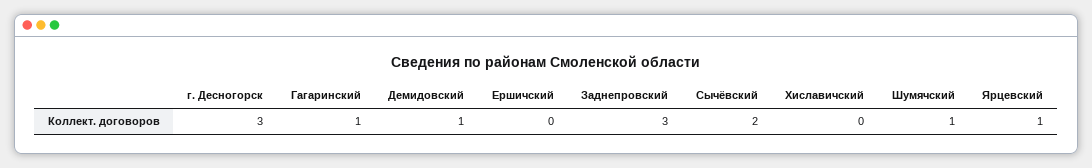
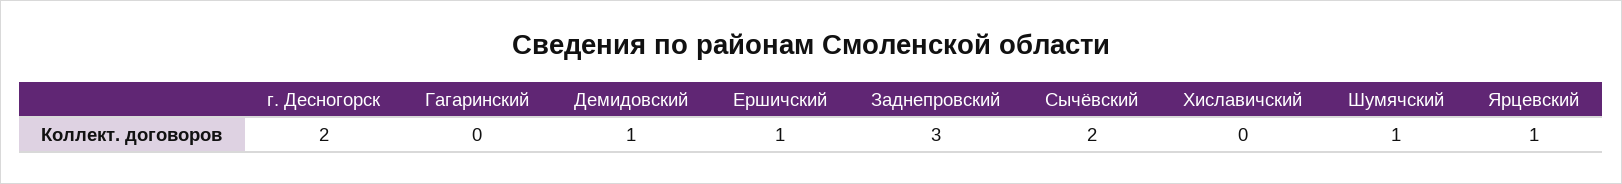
  {
-   "г. Десногорск": 3,
+   "г. Десногорск": 2,
-   "Гагаринский": 1,
+   "Гагаринский": 0,
    "Демидовский": 1,
-   "Ершичский": 0,
+   "Ершичский": 1,
    "Заднепровский": 3,
    "Сычёвский": 2,
    "Хиславичский": 0,
    "Шумячский": 1,
    "Ярцевский": 1
  }

